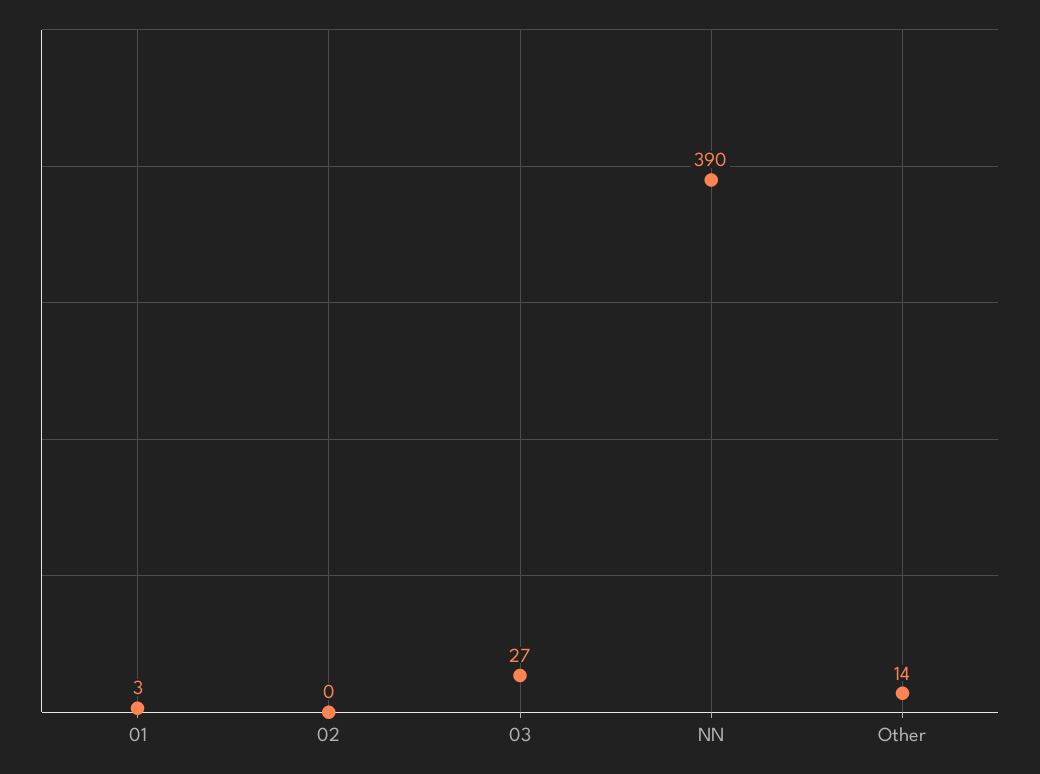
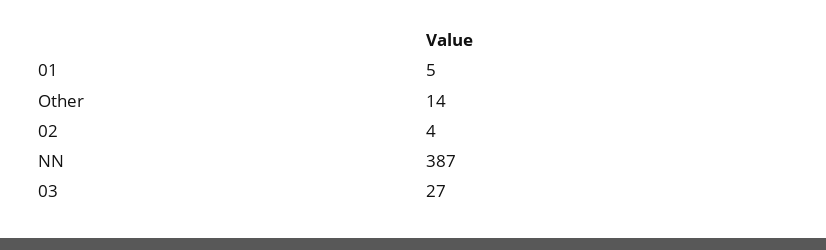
  {
-   "01": 3,
+   "01": 5,
-   "02": 0,
+   "02": 4,
    "03": 27,
-   "NN": 390,
+   "NN": 387,
    "Other": 14
  }

